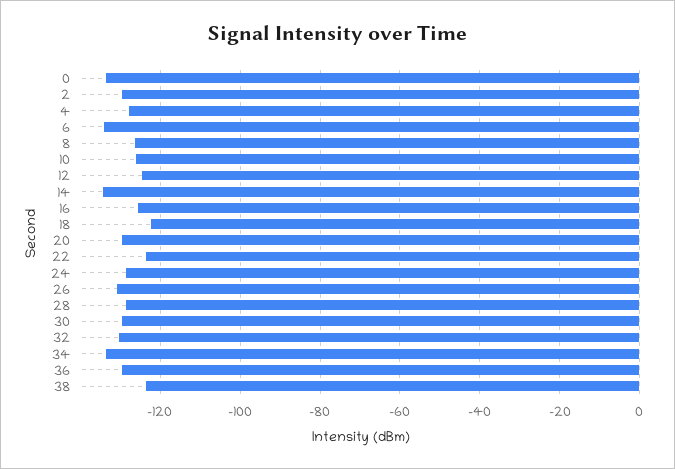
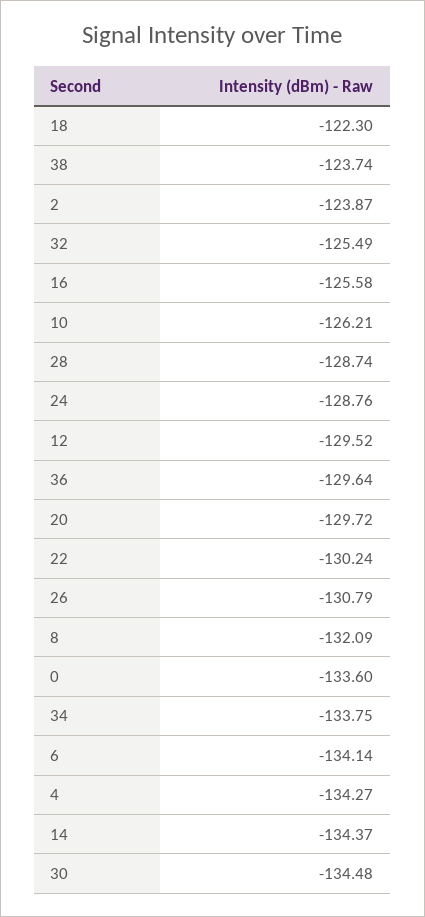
  {
    "0": -133.6,
-   "2": -130,
+   "2": -123.87,
-   "4": -128,
+   "4": -134.27,
    "6": -134.14,
-   "8": -126,
+   "8": -132.09,
    "10": -126.21,
-   "12": -124,
+   "12": -129.52,
    "14": -134.37,
    "16": -125.58,
    "18": -122.3,
    "20": -129.72,
-   "22": -124,
+   "22": -130.24,
    "24": -128.76,
    "26": -130.79,
    "28": -128.74,
-   "30": -130,
+   "30": -134.48,
-   "32": -130,
+   "32": -125.49,
    "34": -133.75,
    "36": -129.64,
    "38": -123.74
  }

